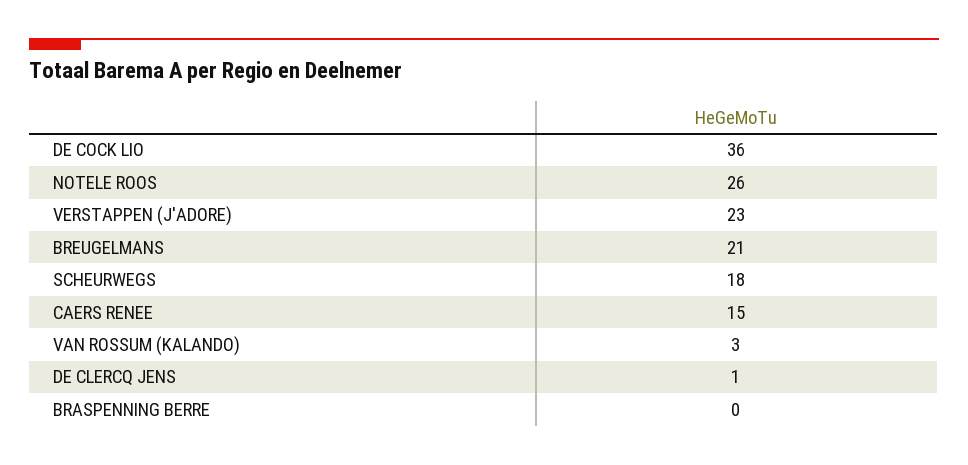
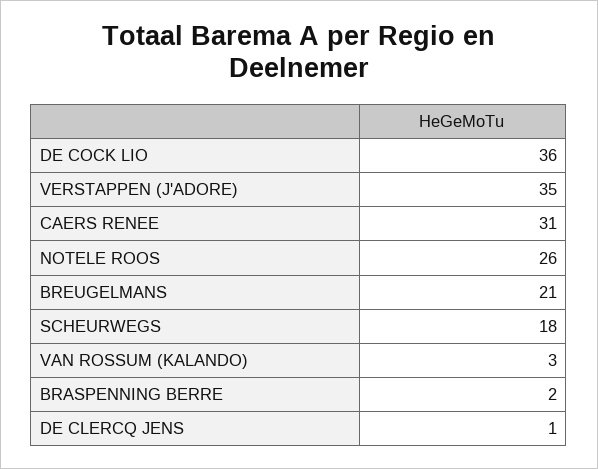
  {
    "DE COCK LIO": 36,
    "NOTELE ROOS": 26,
-   "VERSTAPPEN (J'ADORE)": 23,
+   "VERSTAPPEN (J'ADORE)": 35,
    "BREUGELMANS": 21,
    "SCHEURWEGS": 18,
-   "CAERS RENEE": 15,
+   "CAERS RENEE": 31,
    "VAN ROSSUM (KALANDO)": 3,
    "DE CLERCQ JENS": 1,
-   "BRASPENNING BERRE": 0
+   "BRASPENNING BERRE": 2
  }

